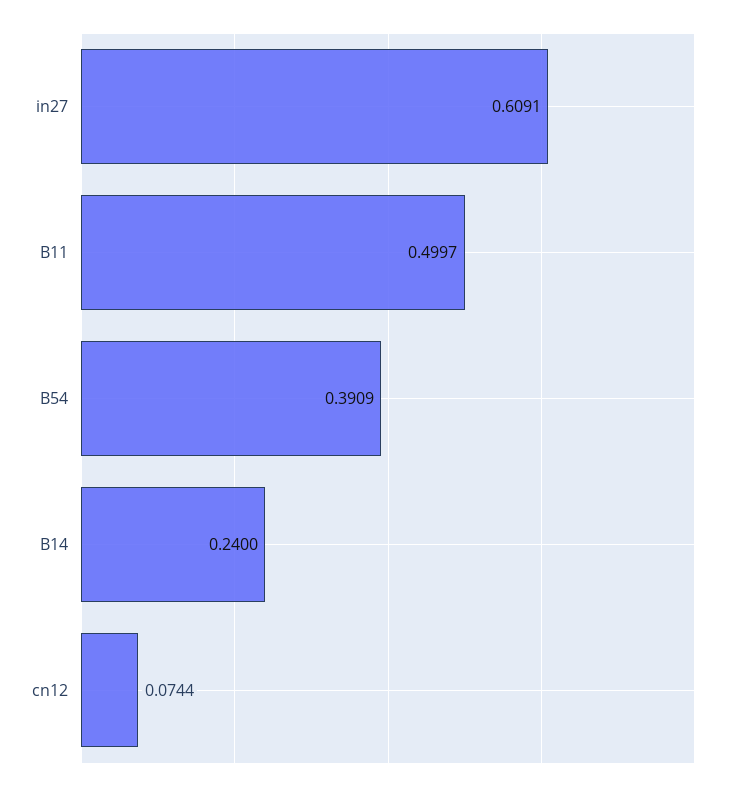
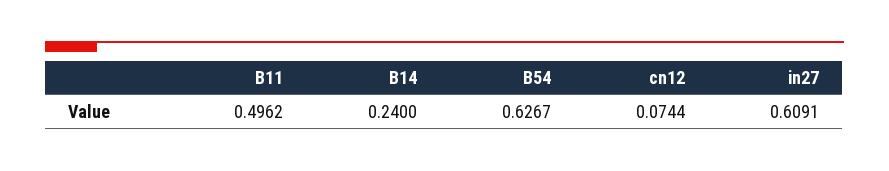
  {
    "in27": 0.6091,
-   "B11": 0.4997,
+   "B11": 0.4962,
-   "B54": 0.3909,
+   "B54": 0.6267,
    "B14": 0.24,
    "cn12": 0.0744
  }

